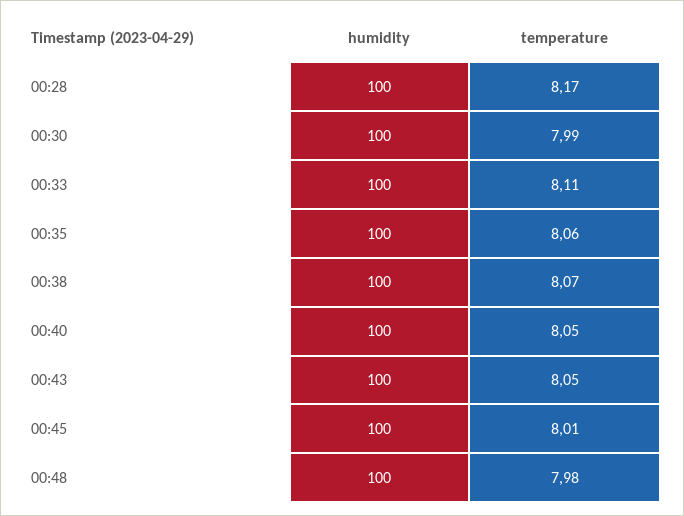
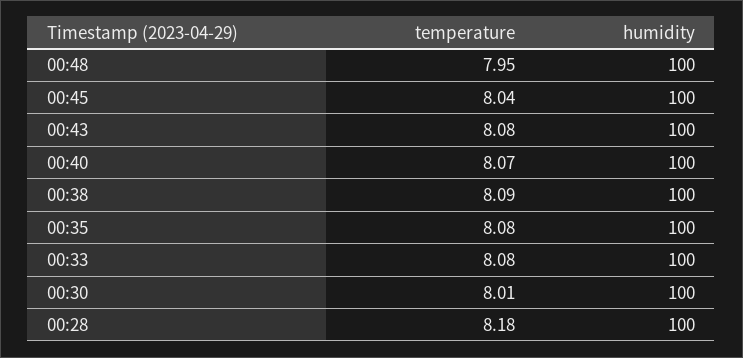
  {
    "humidity": {
      "00:28": 100,
      "00:30": 100,
      "00:33": 100,
      "00:35": 100,
      "00:38": 100,
      "00:40": 100,
      "00:43": 100,
      "00:45": 100,
      "00:48": 100
    },
    "temperature": {
-     "00:28": 8.17,
+     "00:28": 8.18,
-     "00:30": 7.99,
+     "00:30": 8.01,
-     "00:33": 8.11,
+     "00:33": 8.08,
-     "00:35": 8.06,
+     "00:35": 8.08,
-     "00:38": 8.07,
+     "00:38": 8.09,
-     "00:40": 8.05,
+     "00:40": 8.07,
-     "00:43": 8.05,
+     "00:43": 8.08,
-     "00:45": 8.01,
+     "00:45": 8.04,
-     "00:48": 7.98
+     "00:48": 7.95
    }
  }

